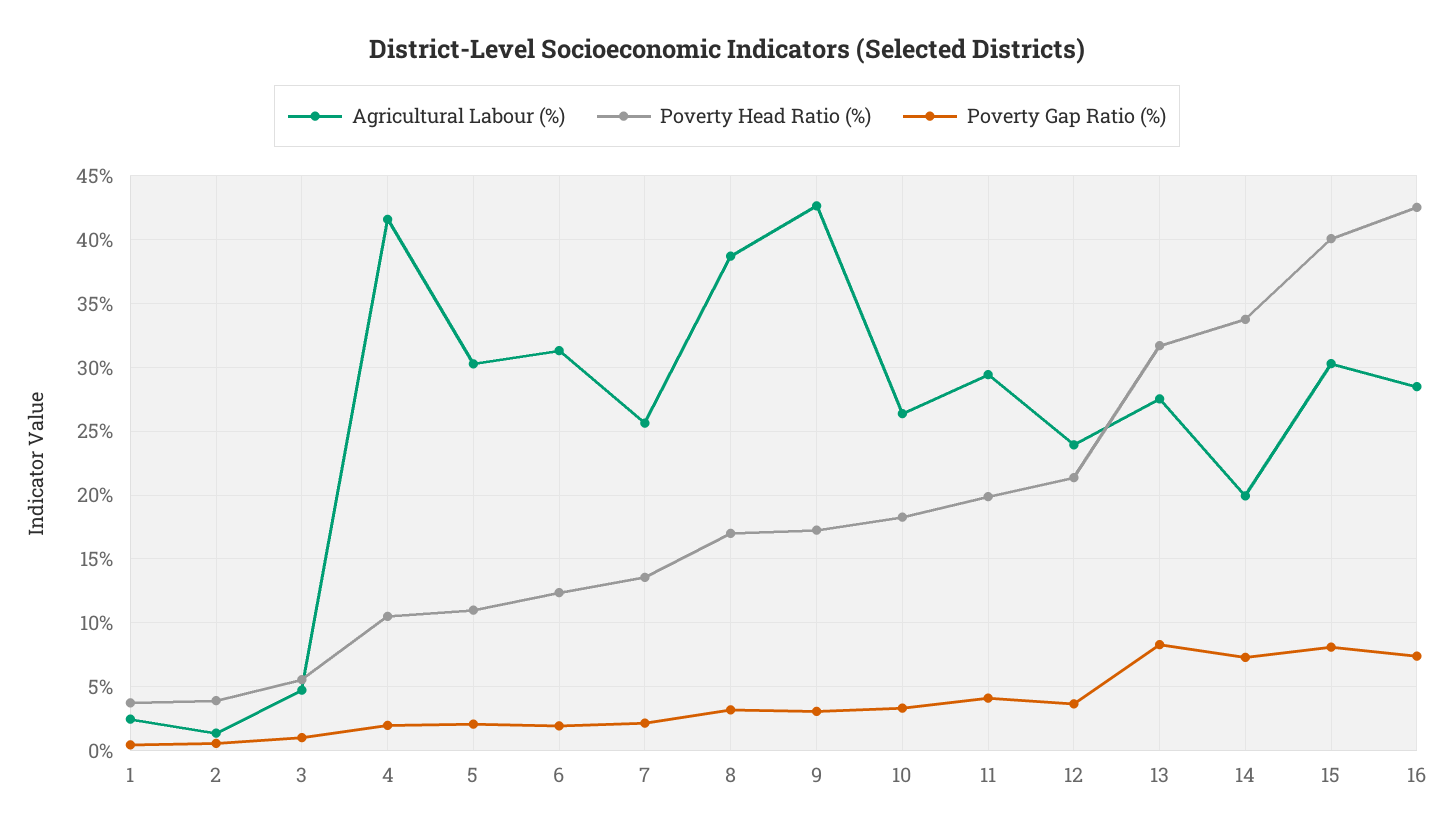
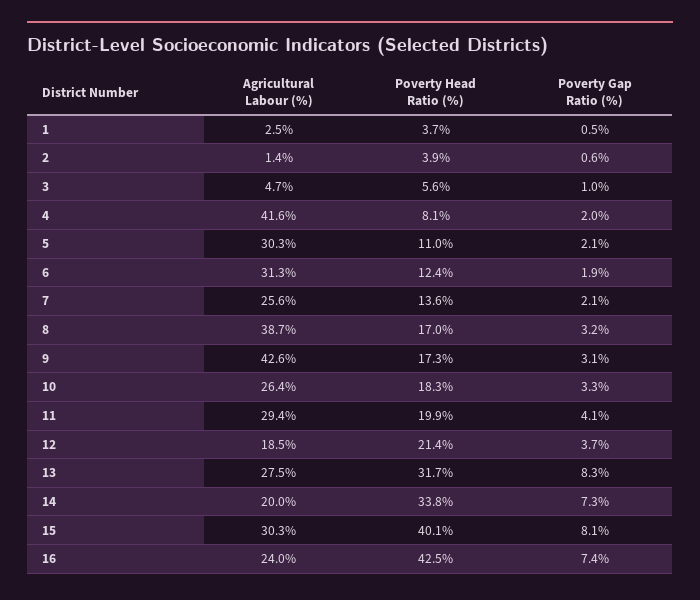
  {
    "Agricultural Labour (%)": {
      "1": 2.5,
      "2": 1.4,
      "3": 4.7,
      "4": 41.6,
      "5": 30.3,
      "6": 31.3,
      "7": 25.6,
      "8": 38.7,
      "9": 42.6,
      "10": 26.4,
      "11": 29.4,
-     "12": 24,
+     "12": 18.5,
      "13": 27.5,
      "14": 20,
      "15": 30.3,
-     "16": 28.5
+     "16": 24
    },
    "Poverty Head Ratio (%)": {
      "1": 3.7,
      "2": 3.9,
      "3": 5.6,
-     "4": 10.5,
+     "4": 8.1,
      "5": 11,
      "6": 12.4,
      "7": 13.6,
      "8": 17,
      "9": 17.3,
      "10": 18.3,
      "11": 19.9,
      "12": 21.4,
      "13": 31.7,
      "14": 33.8,
      "15": 40.1,
      "16": 42.5
    },
    "Poverty Gap Ratio (%)": {
      "1": 0.5,
      "2": 0.6,
      "3": 1,
      "4": 2,
      "5": 2.1,
      "6": 1.9,
      "7": 2.1,
      "8": 3.2,
      "9": 3.1,
      "10": 3.3,
      "11": 4.1,
      "12": 3.7,
      "13": 8.3,
      "14": 7.3,
      "15": 8.1,
      "16": 7.4
    }
  }

